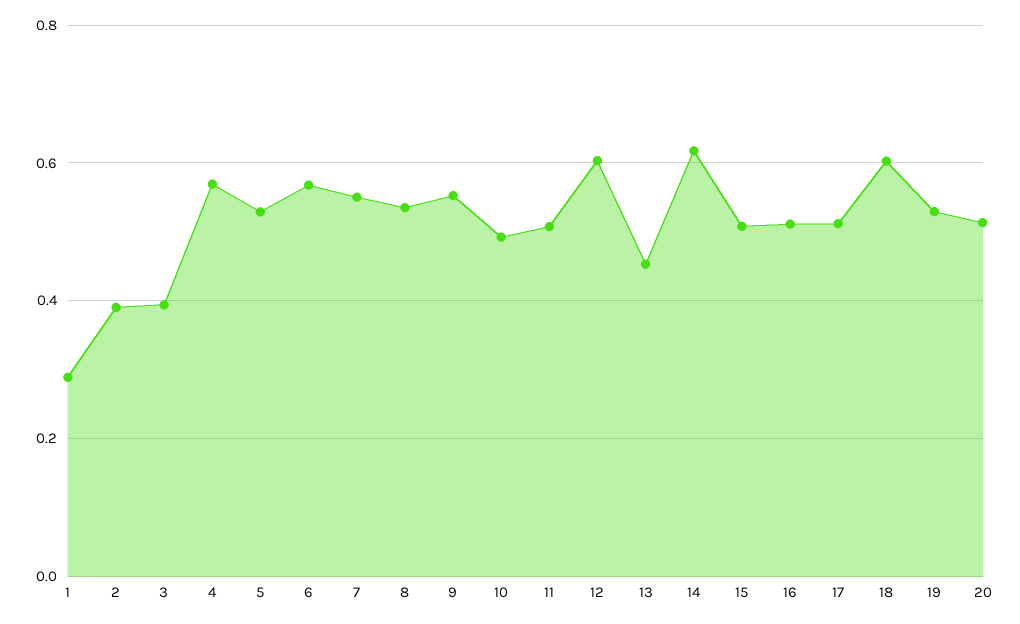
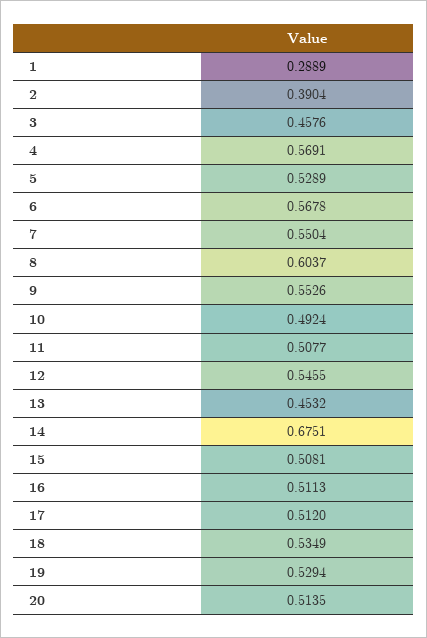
  {
    "1": 0.2889,
    "2": 0.3904,
-   "3": 0.4,
+   "3": 0.4576,
    "4": 0.5691,
    "5": 0.5289,
    "6": 0.5678,
    "7": 0.5504,
-   "8": 0.54,
+   "8": 0.6037,
    "9": 0.5526,
    "10": 0.4924,
    "11": 0.5077,
-   "12": 0.6,
+   "12": 0.5455,
    "13": 0.4532,
-   "14": 0.62,
+   "14": 0.6751,
    "15": 0.5081,
    "16": 0.5113,
    "17": 0.512,
-   "18": 0.6,
+   "18": 0.5349,
    "19": 0.5294,
    "20": 0.5135
  }

